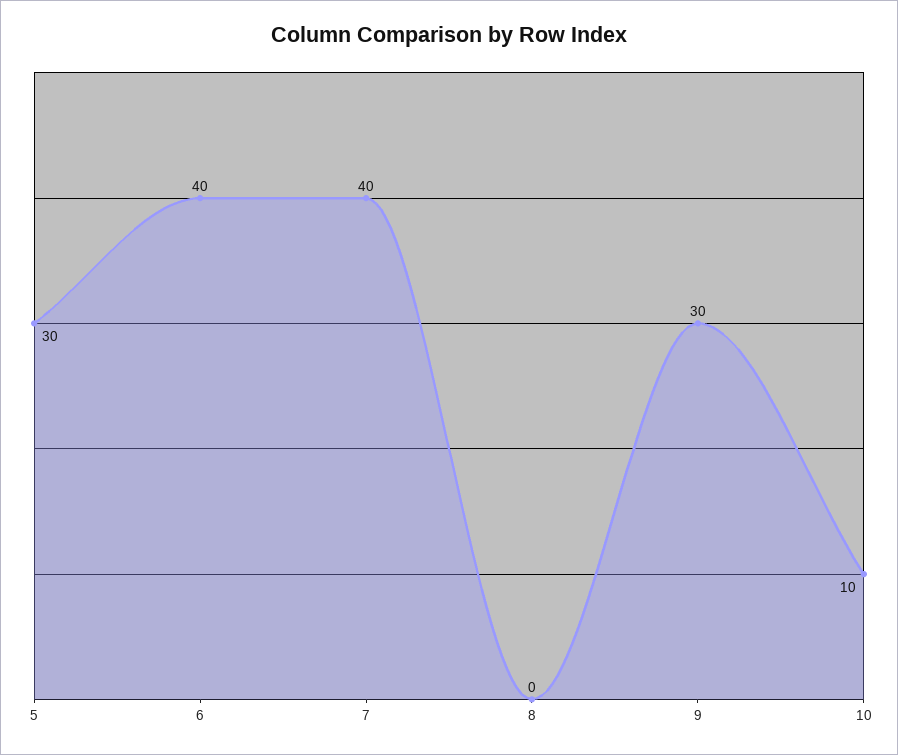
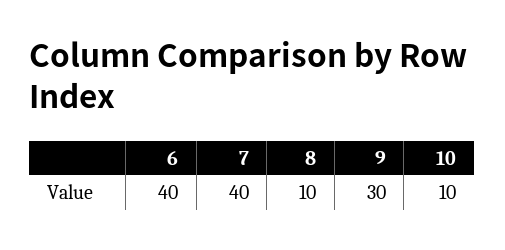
  {
-   "5": 30,
    "6": 40,
    "7": 40,
-   "8": 0,
+   "8": 10,
    "9": 30,
    "10": 10
  }

